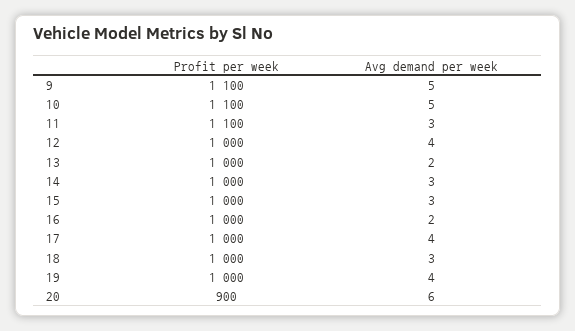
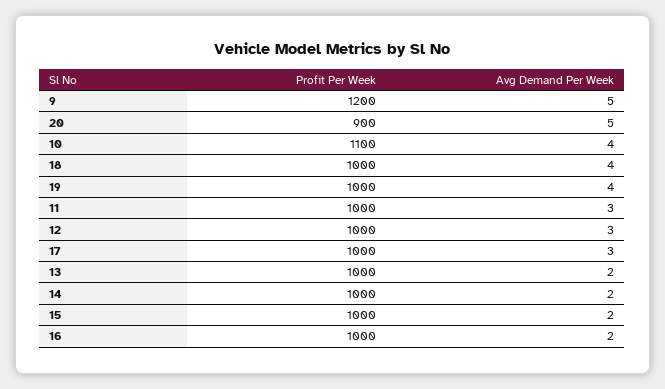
  {
    "Profit per week": {
-     "9": 1100,
+     "9": 1200,
      "10": 1100,
-     "11": 1100,
+     "11": 1000,
      "12": 1000,
      "13": 1000,
      "14": 1000,
      "15": 1000,
      "16": 1000,
      "17": 1000,
      "18": 1000,
      "19": 1000,
      "20": 900
    },
    "Avg demand per week": {
      "9": 5,
-     "10": 5,
+     "10": 4,
      "11": 3,
-     "12": 4,
+     "12": 3,
      "13": 2,
-     "14": 3,
+     "14": 2,
-     "15": 3,
+     "15": 2,
      "16": 2,
-     "17": 4,
+     "17": 3,
-     "18": 3,
+     "18": 4,
      "19": 4,
-     "20": 6
+     "20": 5
    }
  }

